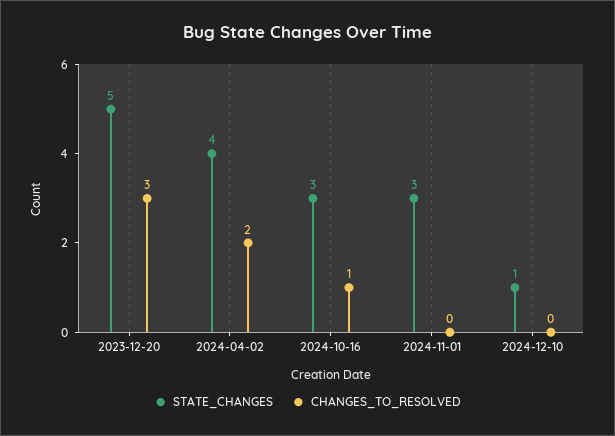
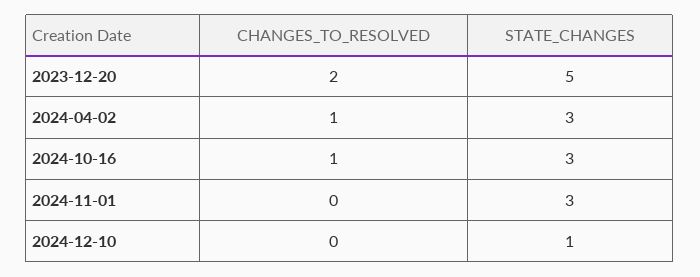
  {
    "STATE_CHANGES": {
      "2023-12-20": 5,
-     "2024-04-02": 4,
+     "2024-04-02": 3,
      "2024-10-16": 3,
      "2024-11-01": 3,
      "2024-12-10": 1
    },
    "CHANGES_TO_RESOLVED": {
-     "2023-12-20": 3,
+     "2023-12-20": 2,
-     "2024-04-02": 2,
+     "2024-04-02": 1,
      "2024-10-16": 1,
      "2024-11-01": 0,
      "2024-12-10": 0
    }
  }

